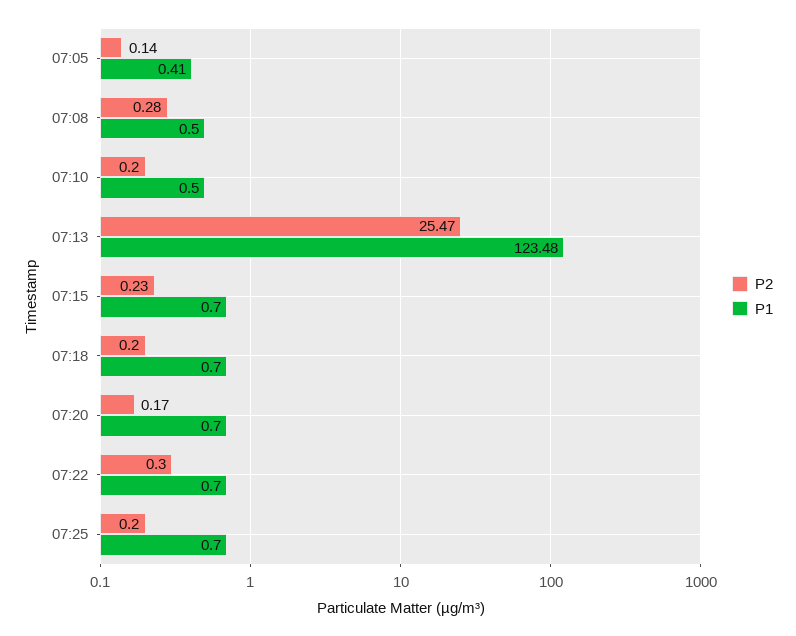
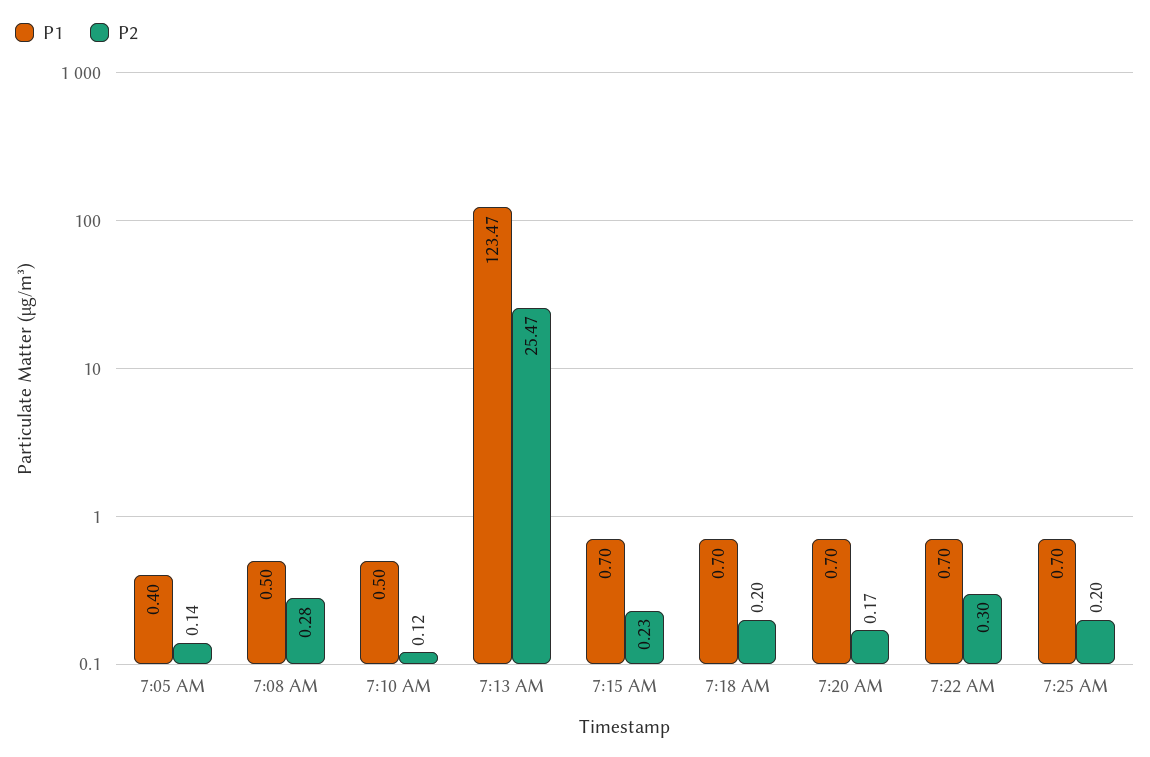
  {
    "P2": {
      "07:05": 0.14,
      "07:08": 0.28,
-     "07:10": 0.2,
+     "07:10": 0.12,
      "07:13": 25.47,
      "07:15": 0.23,
      "07:18": 0.2,
      "07:20": 0.17,
      "07:22": 0.3,
      "07:25": 0.2
    },
    "P1": {
-     "07:05": 0.41,
+     "07:05": 0.4,
      "07:08": 0.5,
      "07:10": 0.5,
-     "07:13": 123.48,
+     "07:13": 123.47,
      "07:15": 0.7,
      "07:18": 0.7,
      "07:20": 0.7,
      "07:22": 0.7,
      "07:25": 0.7
    }
  }

